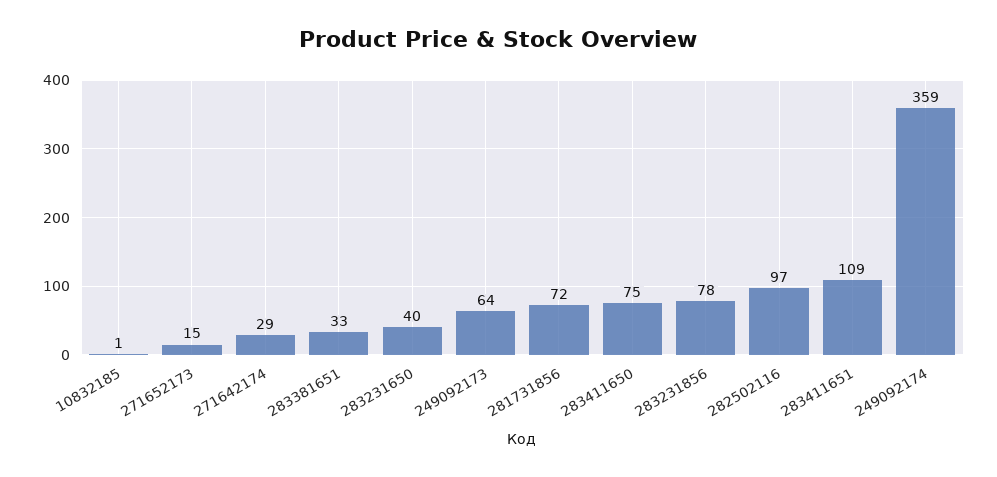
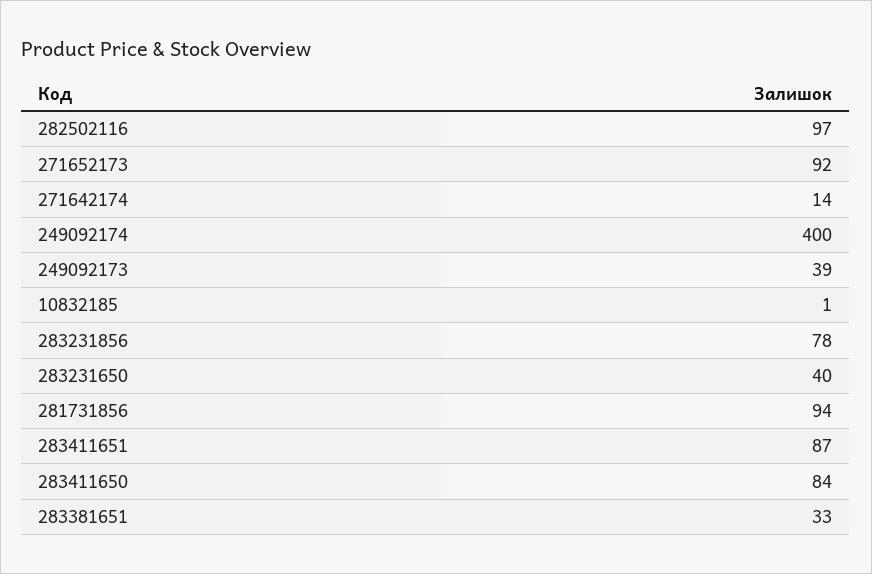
  {
    "10832185": 1,
-   "271652173": 15,
+   "271652173": 92,
-   "271642174": 29,
+   "271642174": 14,
    "283381651": 33,
    "283231650": 40,
-   "249092173": 64,
+   "249092173": 39,
-   "281731856": 72,
+   "281731856": 94,
-   "283411650": 75,
+   "283411650": 84,
    "283231856": 78,
    "282502116": 97,
-   "283411651": 109,
+   "283411651": 87,
-   "249092174": 359
+   "249092174": 400
  }

